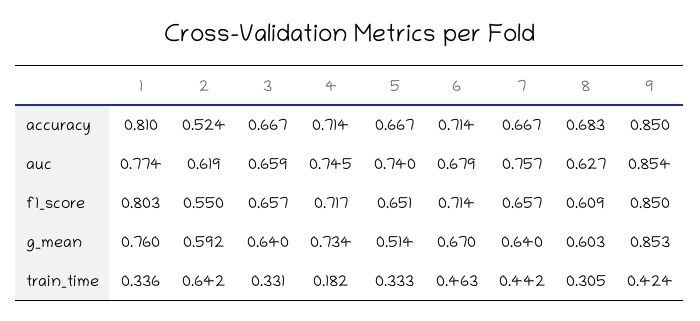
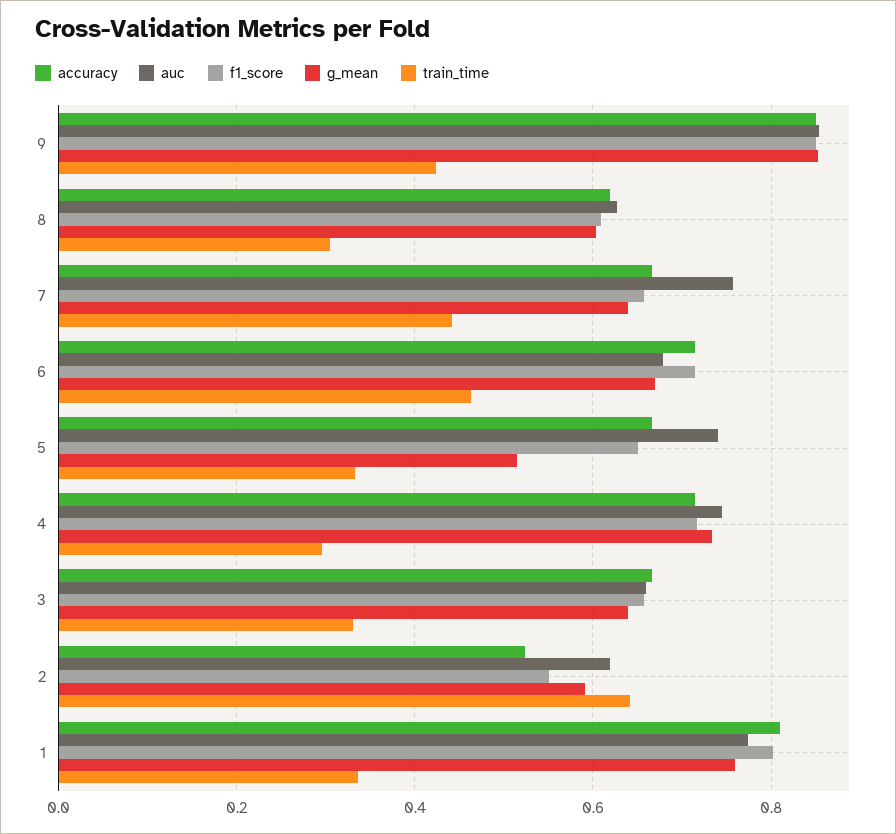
  {
    "accuracy": {
      "1": 0.81,
      "2": 0.524,
      "3": 0.667,
      "4": 0.714,
      "5": 0.667,
      "6": 0.714,
      "7": 0.667,
-     "8": 0.683,
+     "8": 0.62,
      "9": 0.85
    },
    "auc": {
      "1": 0.774,
      "2": 0.619,
      "3": 0.659,
      "4": 0.745,
      "5": 0.74,
      "6": 0.679,
      "7": 0.757,
      "8": 0.627,
      "9": 0.854
    },
    "f1_score": {
      "1": 0.803,
      "2": 0.55,
      "3": 0.657,
      "4": 0.717,
      "5": 0.651,
      "6": 0.714,
      "7": 0.657,
      "8": 0.609,
      "9": 0.85
    },
    "g_mean": {
      "1": 0.76,
      "2": 0.592,
      "3": 0.64,
      "4": 0.734,
      "5": 0.514,
      "6": 0.67,
      "7": 0.64,
      "8": 0.603,
      "9": 0.853
    },
    "train_time": {
      "1": 0.336,
      "2": 0.642,
      "3": 0.331,
-     "4": 0.182,
+     "4": 0.3,
      "5": 0.333,
      "6": 0.463,
      "7": 0.442,
      "8": 0.305,
      "9": 0.424
    }
  }

